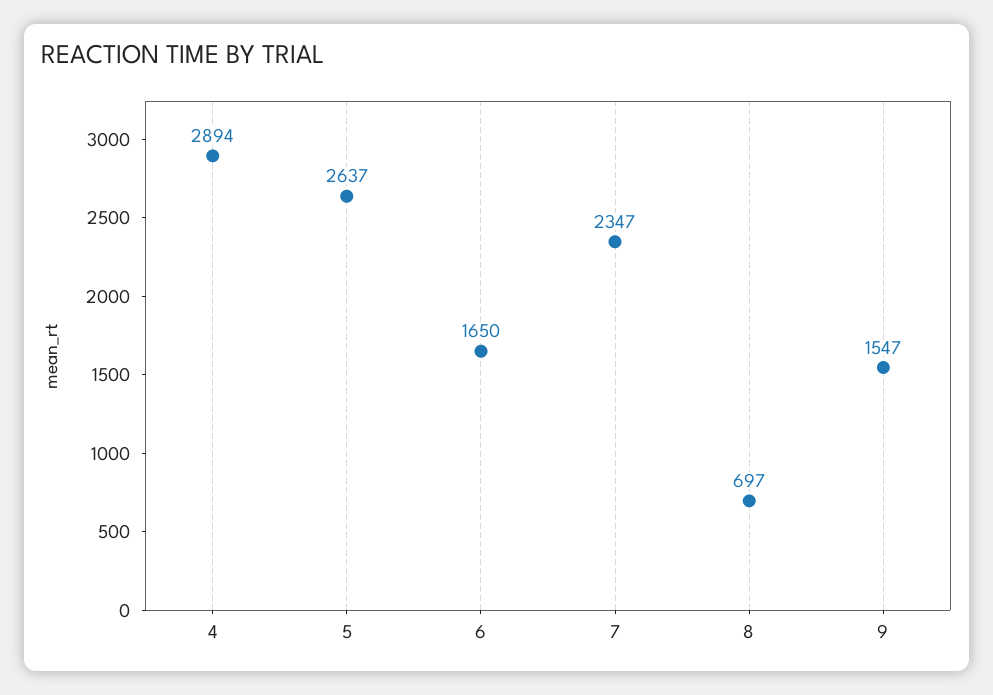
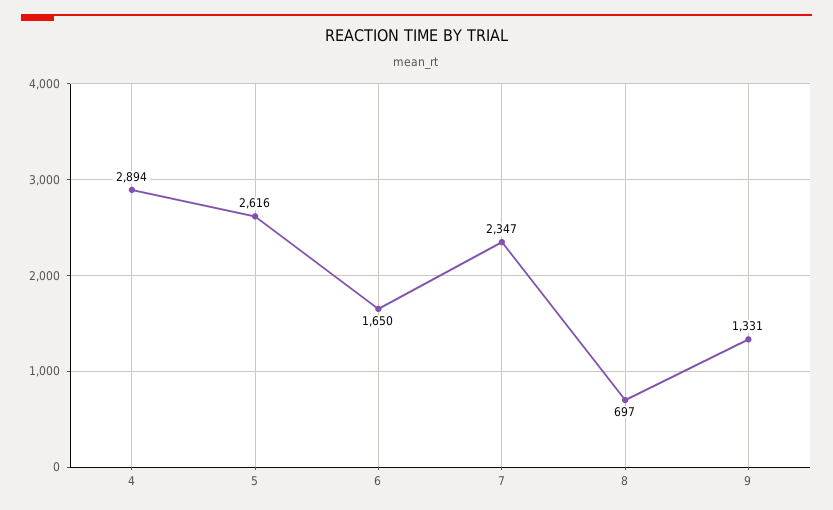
  {
    "4": 2894,
-   "5": 2637,
+   "5": 2616,
    "6": 1650,
    "7": 2347,
    "8": 697,
-   "9": 1547
+   "9": 1331
  }

